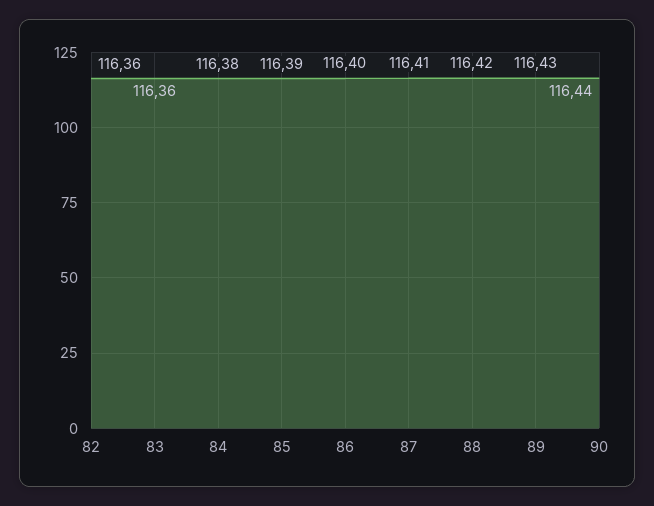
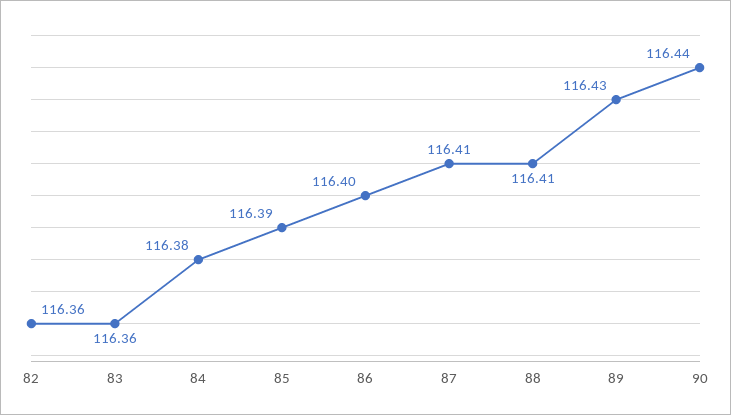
  {
    "82": 116.36,
    "83": 116.36,
    "84": 116.38,
    "85": 116.39,
    "86": 116.4,
    "87": 116.41,
-   "88": 116.42,
+   "88": 116.41,
    "89": 116.43,
    "90": 116.44
  }

